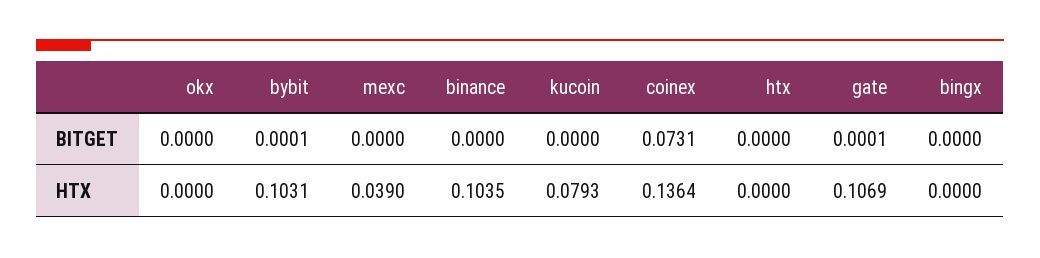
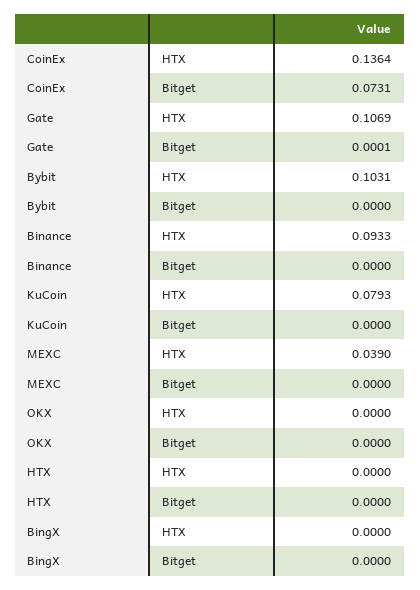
  {
    "okx": {
      "BITGET": 0,
      "HTX": 0
    },
    "bybit": {
-     "BITGET": 0.0001,
+     "BITGET": 0,
      "HTX": 0.1031
    },
    "mexc": {
      "BITGET": 0,
      "HTX": 0.039
    },
    "binance": {
      "BITGET": 0,
-     "HTX": 0.1035
+     "HTX": 0.0933
    },
    "kucoin": {
      "BITGET": 0,
      "HTX": 0.0793
    },
    "coinex": {
      "BITGET": 0.0731,
      "HTX": 0.1364
    },
    "htx": {
      "BITGET": 0,
      "HTX": 0
    },
    "gate": {
      "BITGET": 0.0001,
      "HTX": 0.1069
    },
    "bingx": {
      "BITGET": 0,
      "HTX": 0
    }
  }

